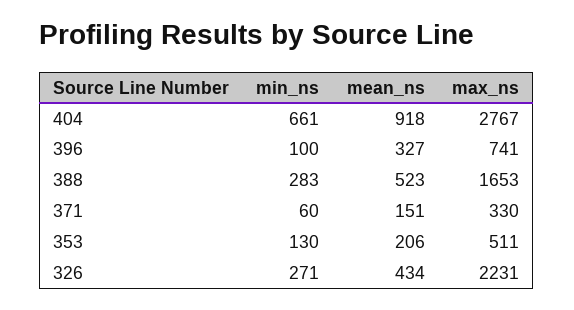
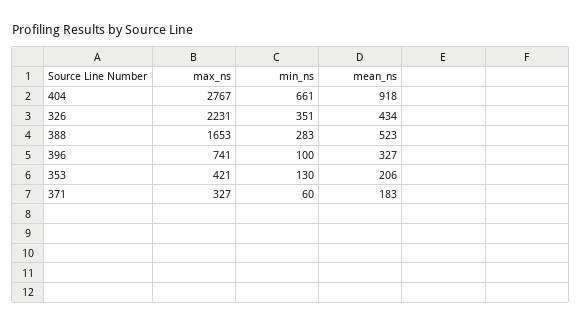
  {
    "min_ns": {
      "404": 661,
      "396": 100,
      "388": 283,
      "371": 60,
      "353": 130,
-     "326": 271
+     "326": 351
    },
    "mean_ns": {
      "404": 918,
      "396": 327,
      "388": 523,
-     "371": 151,
+     "371": 183,
      "353": 206,
      "326": 434
    },
    "max_ns": {
      "404": 2767,
      "396": 741,
      "388": 1653,
-     "371": 330,
+     "371": 327,
-     "353": 511,
+     "353": 421,
      "326": 2231
    }
  }

